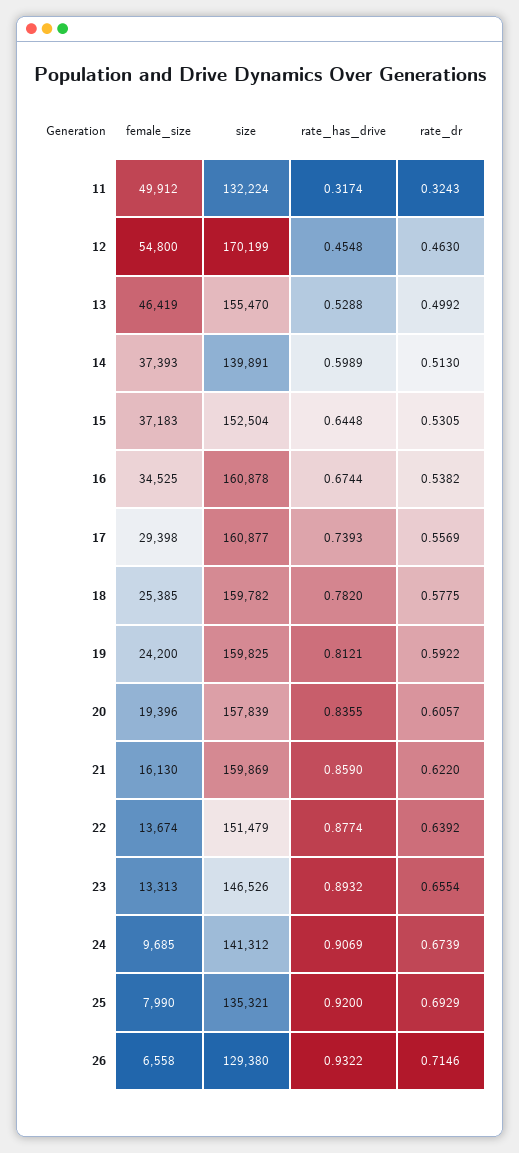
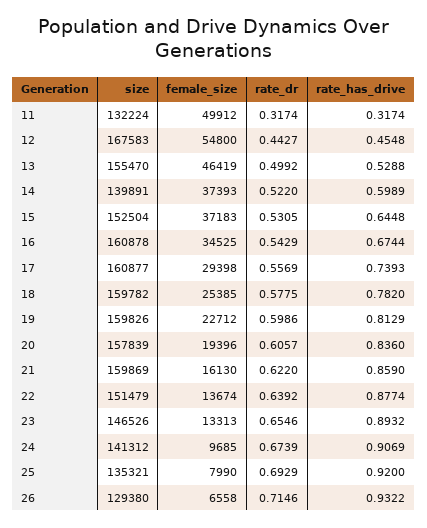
  {
    "female_size": {
      "11": 49912,
      "12": 54800,
      "13": 46419,
      "14": 37393,
      "15": 37183,
      "16": 34525,
      "17": 29398,
      "18": 25385,
-     "19": 24200,
+     "19": 22712,
      "20": 19396,
      "21": 16130,
      "22": 13674,
      "23": 13313,
      "24": 9685,
      "25": 7990,
      "26": 6558
    },
    "size": {
      "11": 132224,
-     "12": 170199,
+     "12": 167583,
      "13": 155470,
      "14": 139891,
      "15": 152504,
      "16": 160878,
      "17": 160877,
      "18": 159782,
-     "19": 159825,
+     "19": 159826,
      "20": 157839,
      "21": 159869,
      "22": 151479,
      "23": 146526,
      "24": 141312,
      "25": 135321,
      "26": 129380
    },
    "rate_has_drive": {
      "11": 0.3174,
      "12": 0.4548,
      "13": 0.5288,
      "14": 0.5989,
      "15": 0.6448,
      "16": 0.6744,
      "17": 0.7393,
      "18": 0.782,
-     "19": 0.8121,
+     "19": 0.8129,
-     "20": 0.8355,
+     "20": 0.836,
      "21": 0.859,
      "22": 0.8774,
      "23": 0.8932,
      "24": 0.9069,
      "25": 0.92,
      "26": 0.9322
    },
    "rate_dr": {
-     "11": 0.3243,
+     "11": 0.3174,
-     "12": 0.463,
+     "12": 0.4427,
      "13": 0.4992,
-     "14": 0.513,
+     "14": 0.522,
      "15": 0.5305,
-     "16": 0.5382,
+     "16": 0.5429,
      "17": 0.5569,
      "18": 0.5775,
-     "19": 0.5922,
+     "19": 0.5986,
      "20": 0.6057,
      "21": 0.622,
      "22": 0.6392,
-     "23": 0.6554,
+     "23": 0.6546,
      "24": 0.6739,
      "25": 0.6929,
      "26": 0.7146
    }
  }

